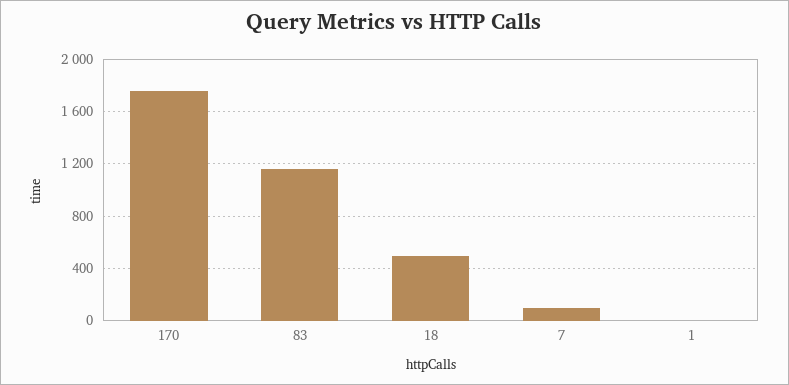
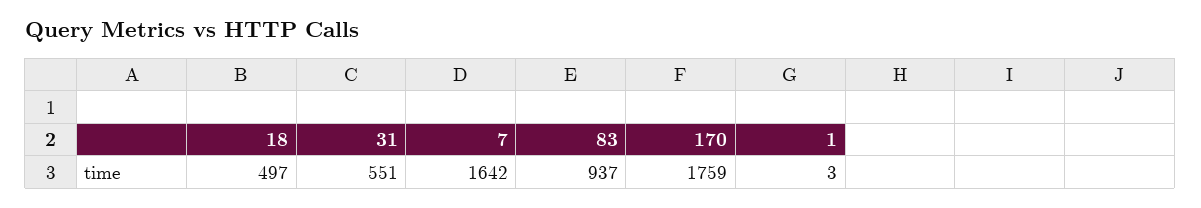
  {
    "170": 1759,
-   "83": 1150,
+   "83": 937,
    "18": 497,
-   "7": 100,
+   "7": 1642,
-   "1": 3
+   "1": 3,
+   "31": 551
  }

